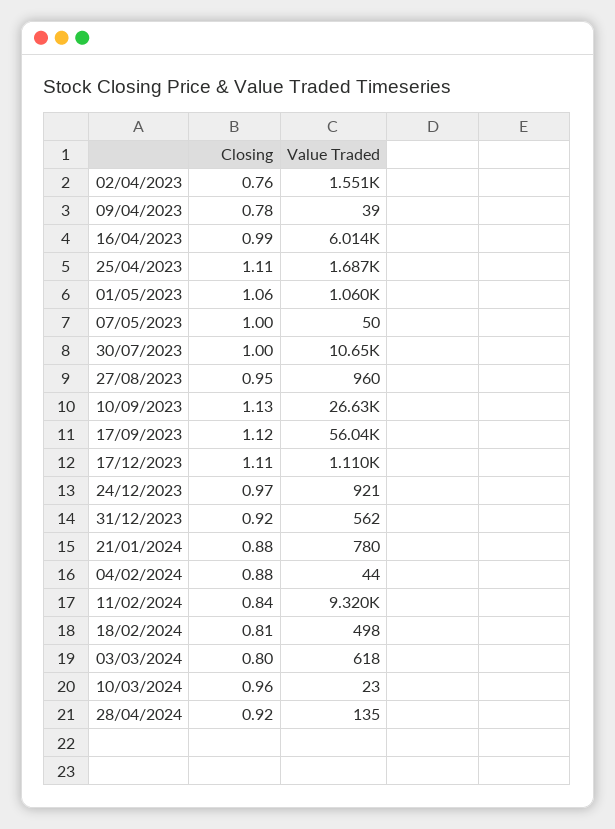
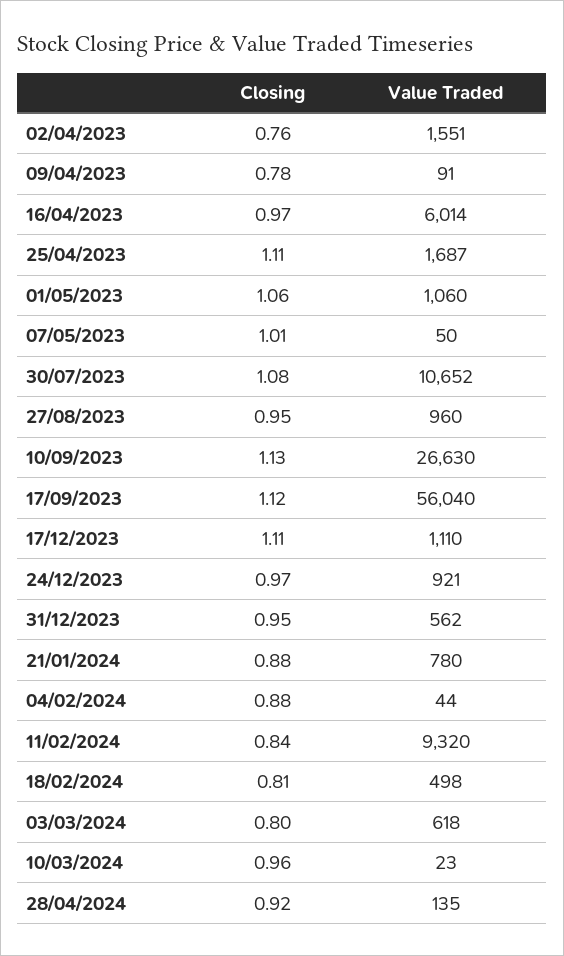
  {
    "Closing": {
      "02/04/2023": 0.76,
      "09/04/2023": 0.78,
-     "16/04/2023": 0.99,
+     "16/04/2023": 0.97,
      "25/04/2023": 1.11,
      "01/05/2023": 1.06,
-     "07/05/2023": 1,
+     "07/05/2023": 1.01,
-     "30/07/2023": 1,
+     "30/07/2023": 1.08,
      "27/08/2023": 0.95,
      "10/09/2023": 1.13,
      "17/09/2023": 1.12,
      "17/12/2023": 1.11,
      "24/12/2023": 0.97,
-     "31/12/2023": 0.92,
+     "31/12/2023": 0.95,
      "21/01/2024": 0.88,
      "04/02/2024": 0.88,
      "11/02/2024": 0.84,
      "18/02/2024": 0.81,
      "03/03/2024": 0.8,
      "10/03/2024": 0.96,
      "28/04/2024": 0.92
    },
    "Value Traded": {
      "02/04/2023": 1551,
-     "09/04/2023": 39,
+     "09/04/2023": 91,
      "16/04/2023": 6014,
      "25/04/2023": 1687,
      "01/05/2023": 1060,
      "07/05/2023": 50,
      "30/07/2023": 10652,
      "27/08/2023": 960,
      "10/09/2023": 26630,
      "17/09/2023": 56040,
      "17/12/2023": 1110,
      "24/12/2023": 921,
      "31/12/2023": 562,
      "21/01/2024": 780,
      "04/02/2024": 44,
      "11/02/2024": 9320,
      "18/02/2024": 498,
      "03/03/2024": 618,
      "10/03/2024": 23,
      "28/04/2024": 135
    }
  }

